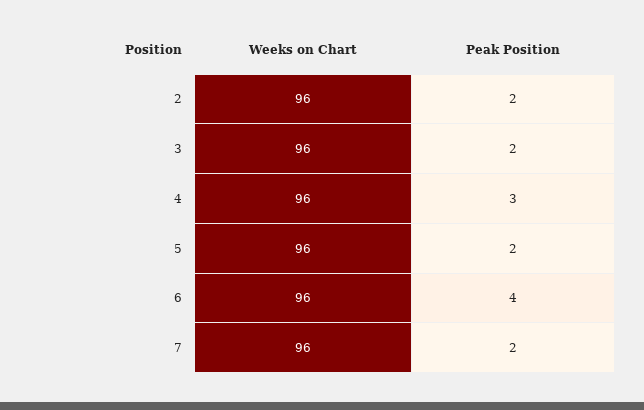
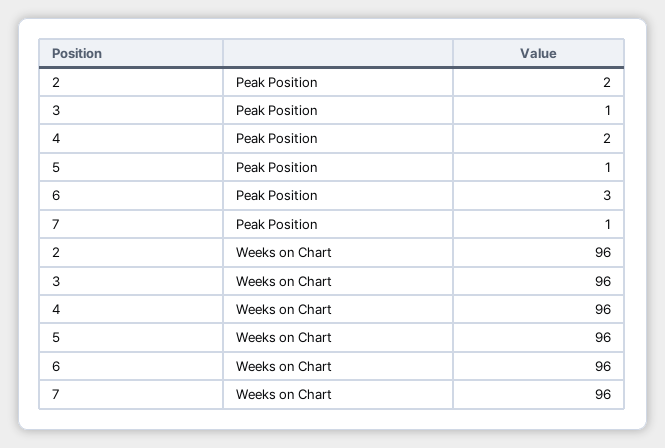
  {
    "Weeks on Chart": {
      "2": 96,
      "3": 96,
      "4": 96,
      "5": 96,
      "6": 96,
      "7": 96
    },
    "Peak Position": {
      "2": 2,
-     "3": 2,
+     "3": 1,
-     "4": 3,
+     "4": 2,
-     "5": 2,
+     "5": 1,
-     "6": 4,
+     "6": 3,
-     "7": 2
+     "7": 1
    }
  }

